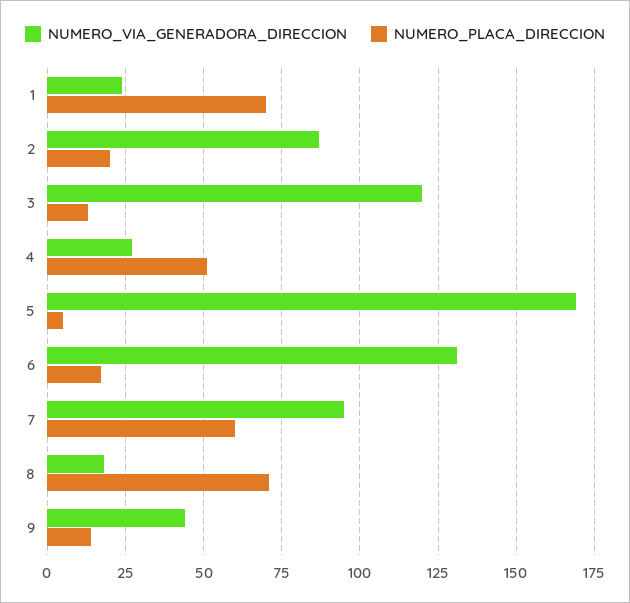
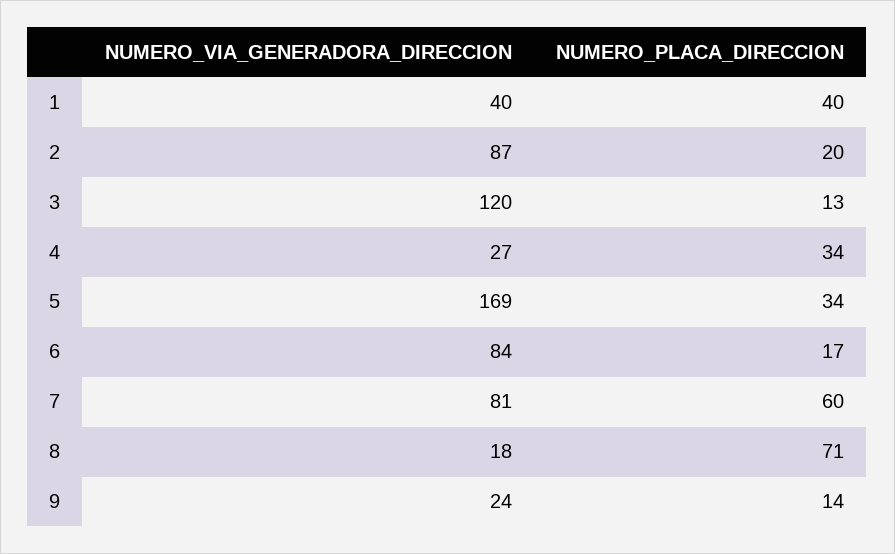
  {
    "NUMERO_VIA_GENERADORA_DIRECCION": {
-     "1": 25,
+     "1": 40,
      "2": 87,
      "3": 120,
      "4": 27,
      "5": 169,
-     "6": 130,
+     "6": 84,
-     "7": 95,
+     "7": 81,
      "8": 18,
-     "9": 45
+     "9": 24
    },
    "NUMERO_PLACA_DIRECCION": {
-     "1": 70,
+     "1": 40,
      "2": 20,
      "3": 13,
-     "4": 50,
+     "4": 34,
-     "5": 5,
+     "5": 34,
      "6": 17,
      "7": 60,
      "8": 71,
      "9": 14
    }
  }

